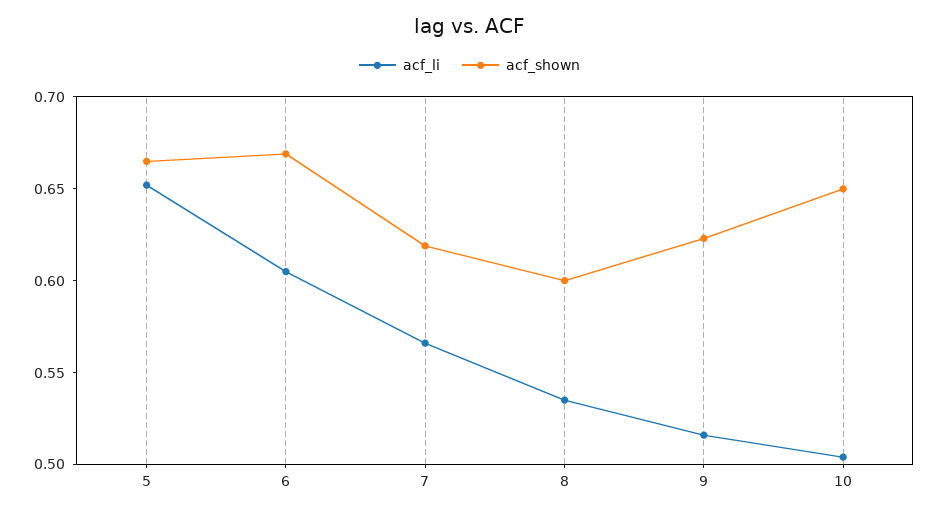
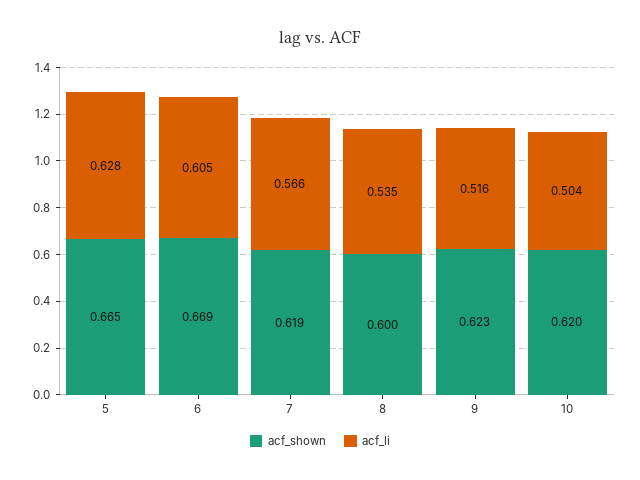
  {
    "acf_li": {
-     "5": 0.65,
+     "5": 0.628,
      "6": 0.605,
      "7": 0.566,
      "8": 0.535,
      "9": 0.516,
      "10": 0.504
    },
    "acf_shown": {
      "5": 0.665,
      "6": 0.669,
      "7": 0.619,
      "8": 0.6,
      "9": 0.623,
-     "10": 0.65
+     "10": 0.62
    }
  }

